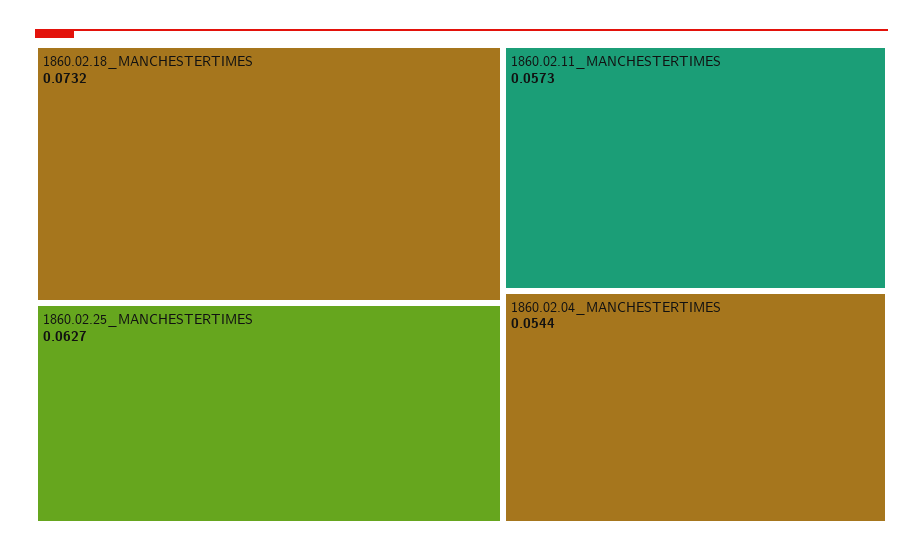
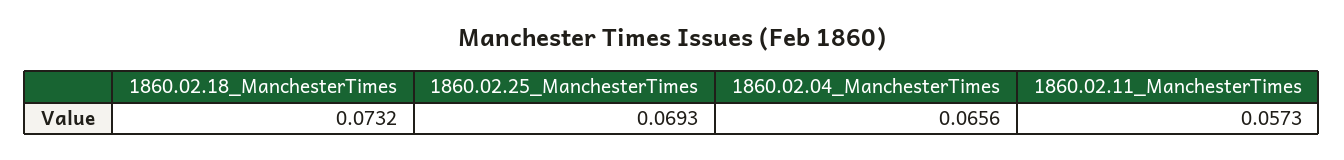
  {
    "1860.02.18_MANCHESTERTIMES": 0.0732,
-   "1860.02.25_MANCHESTERTIMES": 0.0627,
+   "1860.02.25_MANCHESTERTIMES": 0.0693,
    "1860.02.11_MANCHESTERTIMES": 0.0573,
-   "1860.02.04_MANCHESTERTIMES": 0.0544
+   "1860.02.04_MANCHESTERTIMES": 0.0656
  }

